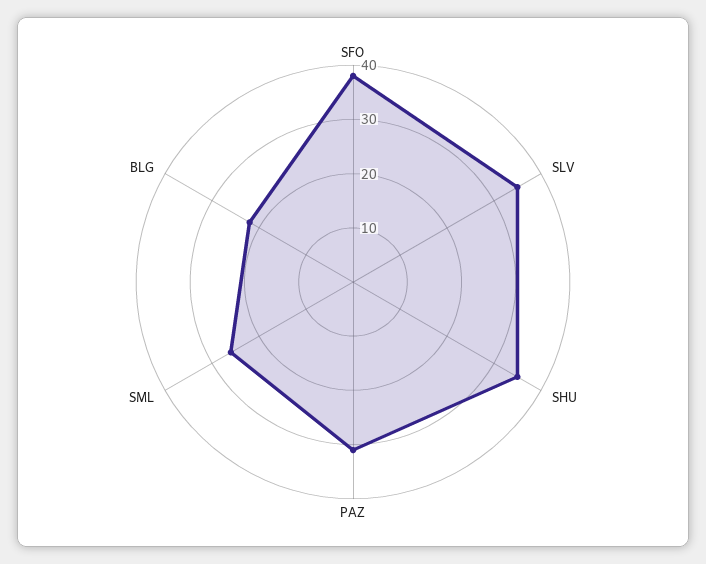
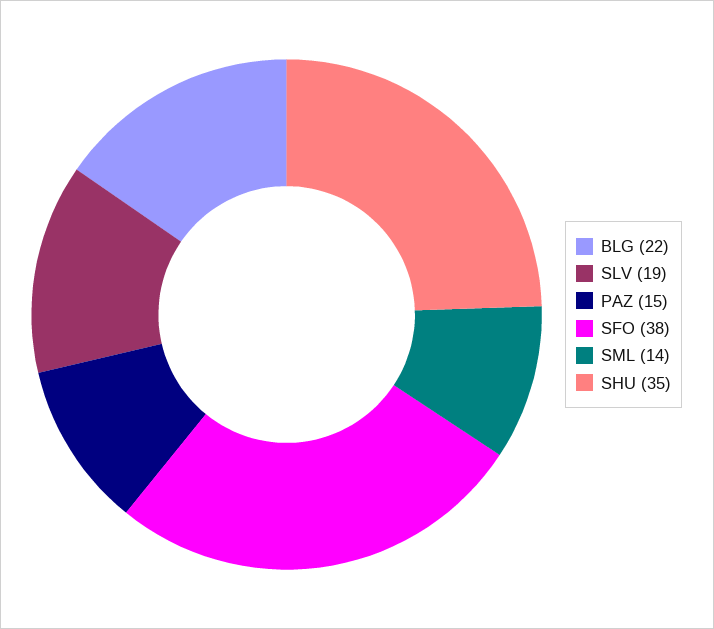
  {
    "SFO": 38,
-   "SLV": 35,
+   "SLV": 19,
    "SHU": 35,
-   "PAZ": 30,
+   "PAZ": 15,
-   "SML": 25,
+   "SML": 14,
    "BLG": 22
  }

